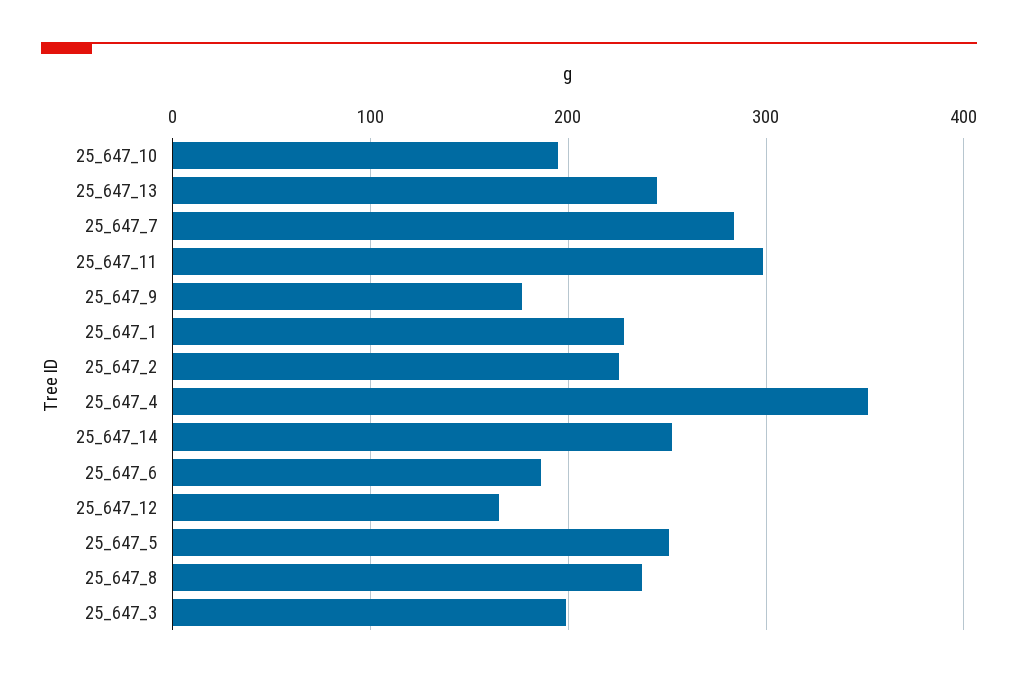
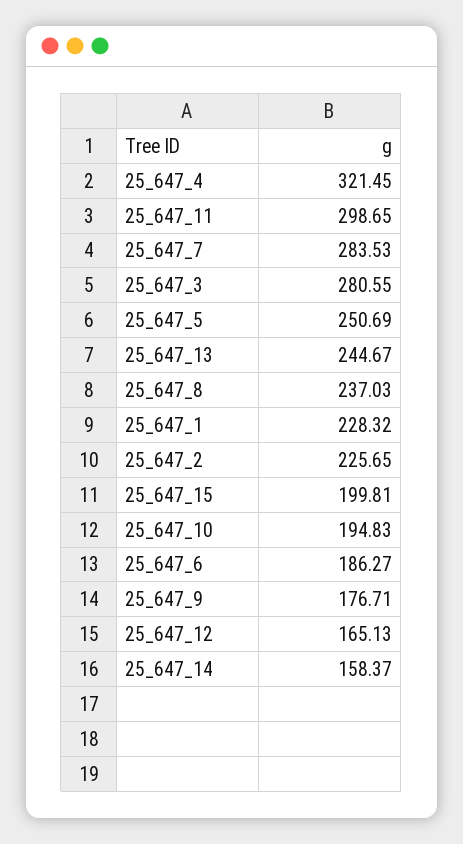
  {
    "25_647_10": 194.83,
    "25_647_13": 244.67,
    "25_647_7": 283.53,
    "25_647_11": 298.65,
    "25_647_9": 176.71,
    "25_647_1": 228.32,
    "25_647_2": 225.65,
-   "25_647_4": 350,
+   "25_647_4": 321.45,
-   "25_647_14": 250,
+   "25_647_14": 158.37,
    "25_647_6": 186.27,
    "25_647_12": 165.13,
    "25_647_5": 250.69,
    "25_647_8": 237.03,
-   "25_647_3": 200
+   "25_647_3": 280.55,
+   "25_647_15": 199.81
  }

